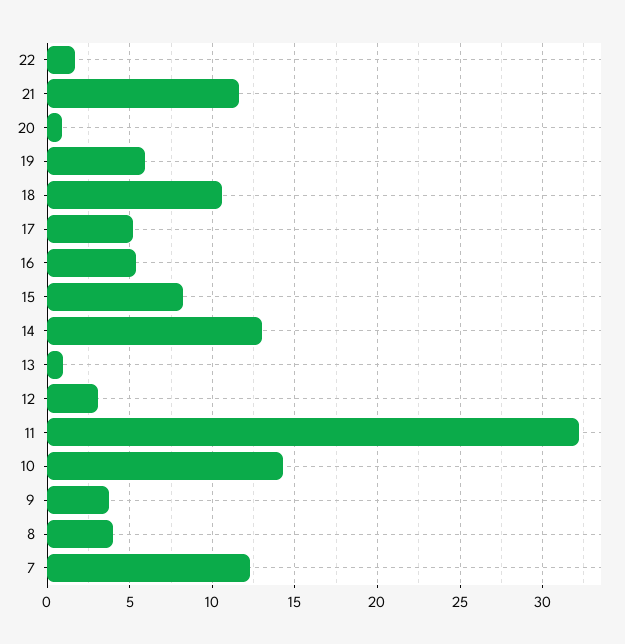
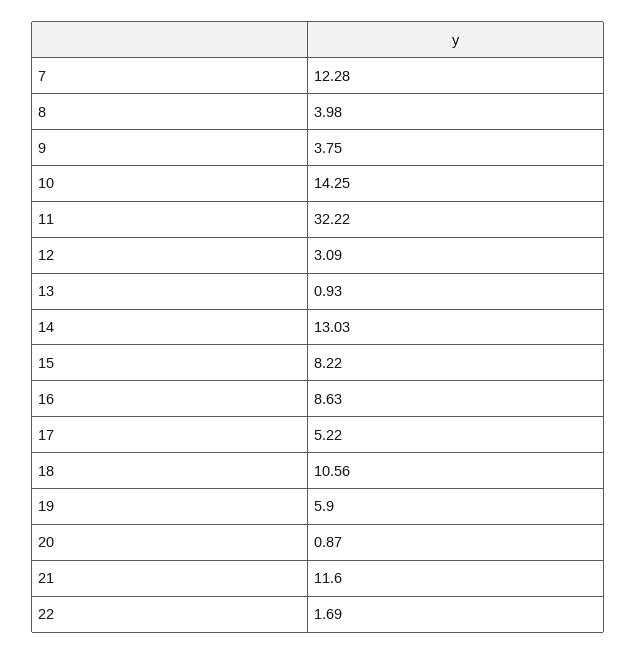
  {
    "22": 1.69,
    "21": 11.6,
    "20": 0.87,
    "19": 5.9,
    "18": 10.56,
    "17": 5.22,
-   "16": 5.5,
+   "16": 8.63,
    "15": 8.22,
    "14": 13.03,
    "13": 0.93,
    "12": 3.09,
    "11": 32.22,
    "10": 14.25,
    "9": 3.75,
    "8": 3.98,
    "7": 12.28
  }

